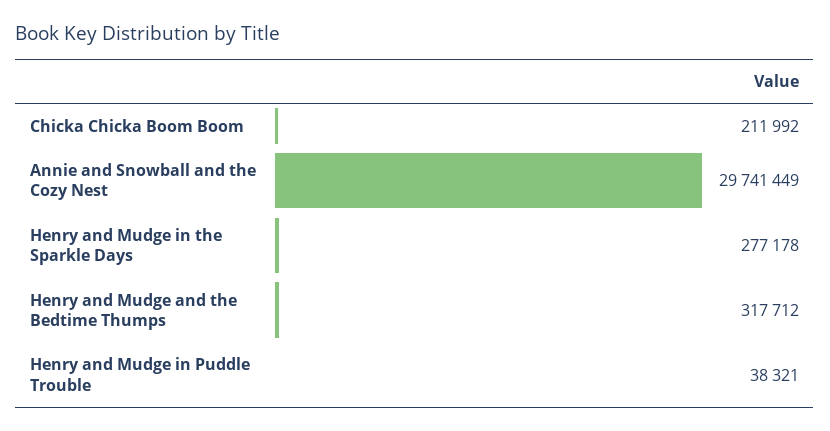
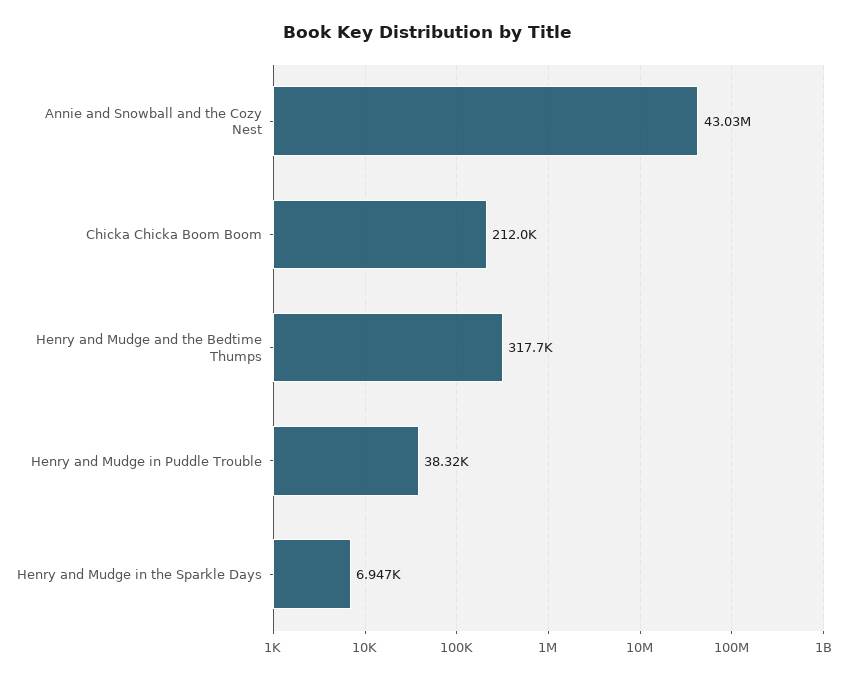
  {
    "Chicka Chicka Boom Boom": 211992,
-   "Annie and Snowball and the Cozy Nest": 29741449,
+   "Annie and Snowball and the Cozy Nest": 43030000,
-   "Henry and Mudge in the Sparkle Days": 277178,
+   "Henry and Mudge in the Sparkle Days": 6947,
    "Henry and Mudge and the Bedtime Thumps": 317712,
    "Henry and Mudge in Puddle Trouble": 38321
  }

